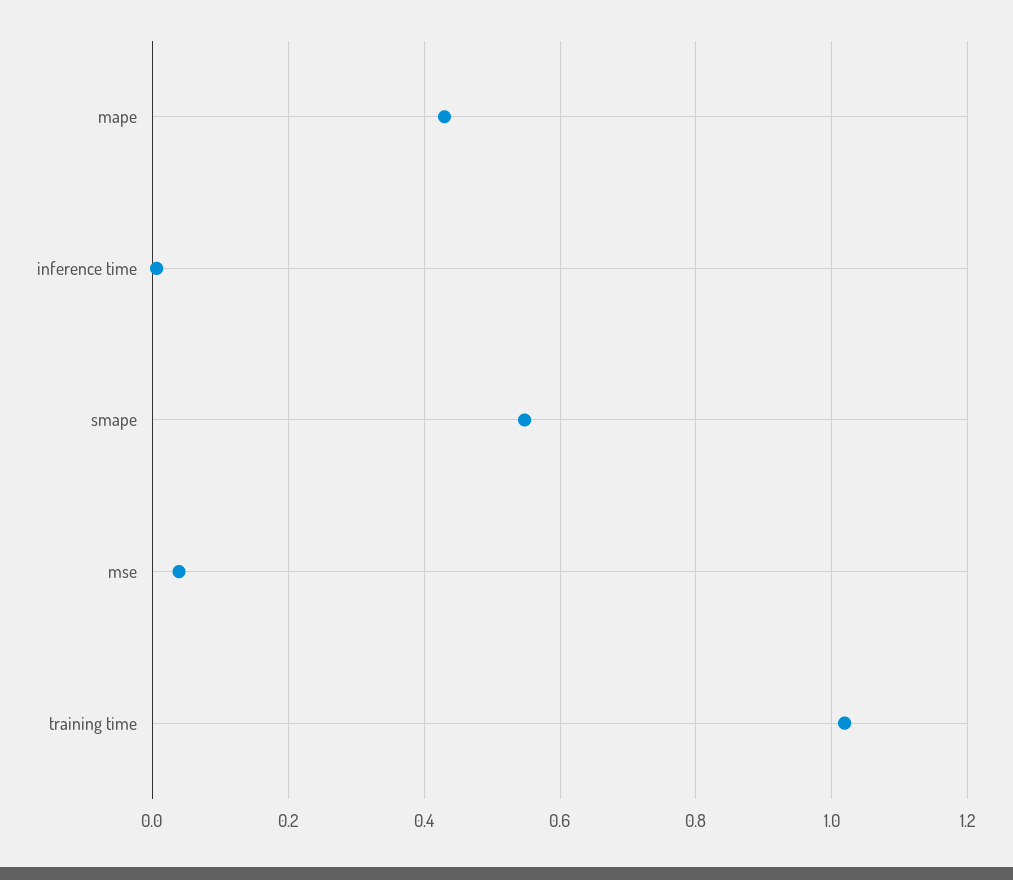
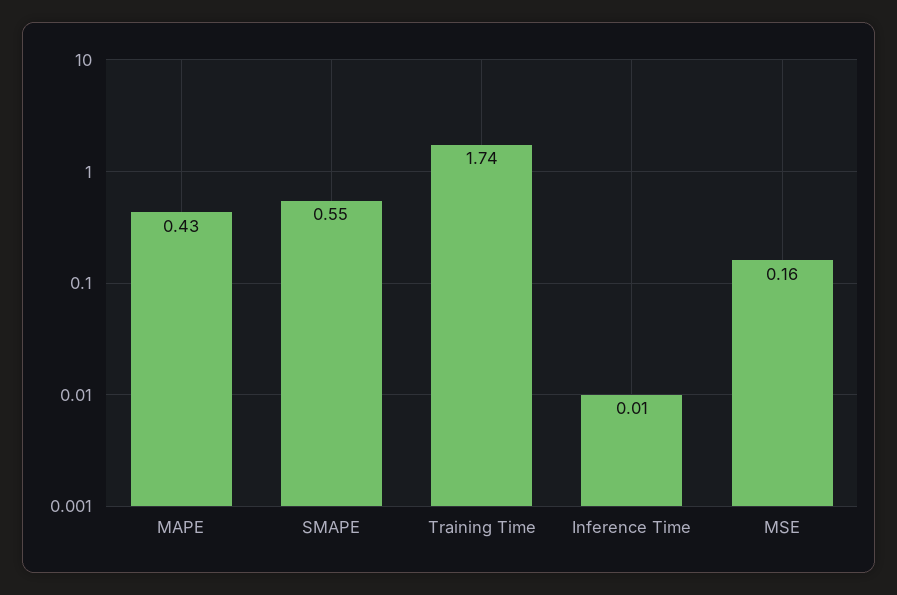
  {
    "mape": 0.43,
    "inference time": 0.01,
    "smape": 0.55,
-   "mse": 0.04,
+   "mse": 0.16,
-   "training time": 1.02
+   "training time": 1.74
  }

